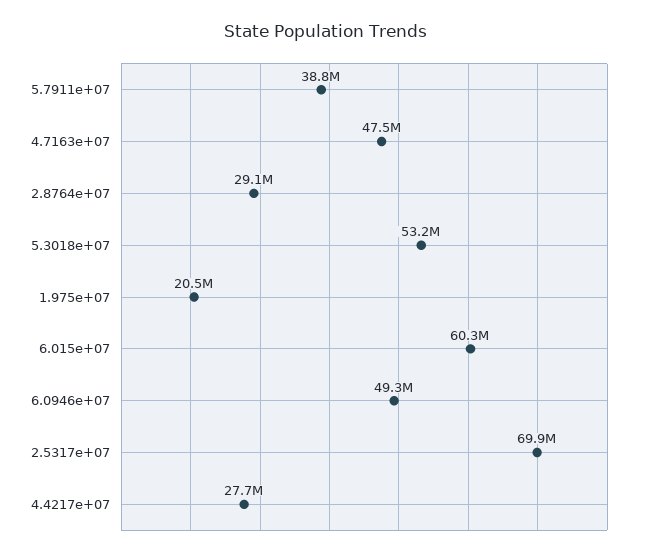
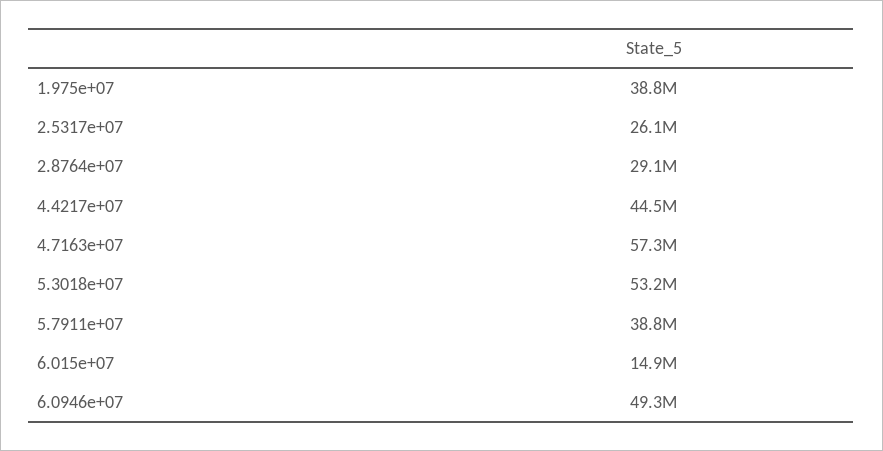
  {
    "5.7911e+07": 38800000,
-   "4.7163e+07": 47500000,
+   "4.7163e+07": 57300000,
    "2.8764e+07": 29100000,
    "5.3018e+07": 53200000,
-   "1.975e+07": 20500000,
+   "1.975e+07": 38800000,
-   "6.015e+07": 60300000,
+   "6.015e+07": 14900000,
    "6.0946e+07": 49300000,
-   "2.5317e+07": 69900000,
+   "2.5317e+07": 26100000,
-   "4.4217e+07": 27700000
+   "4.4217e+07": 44500000
  }

